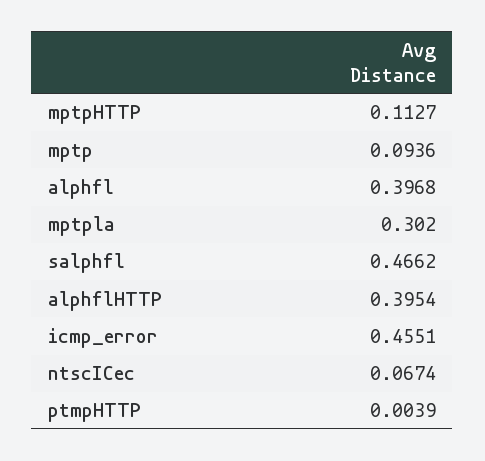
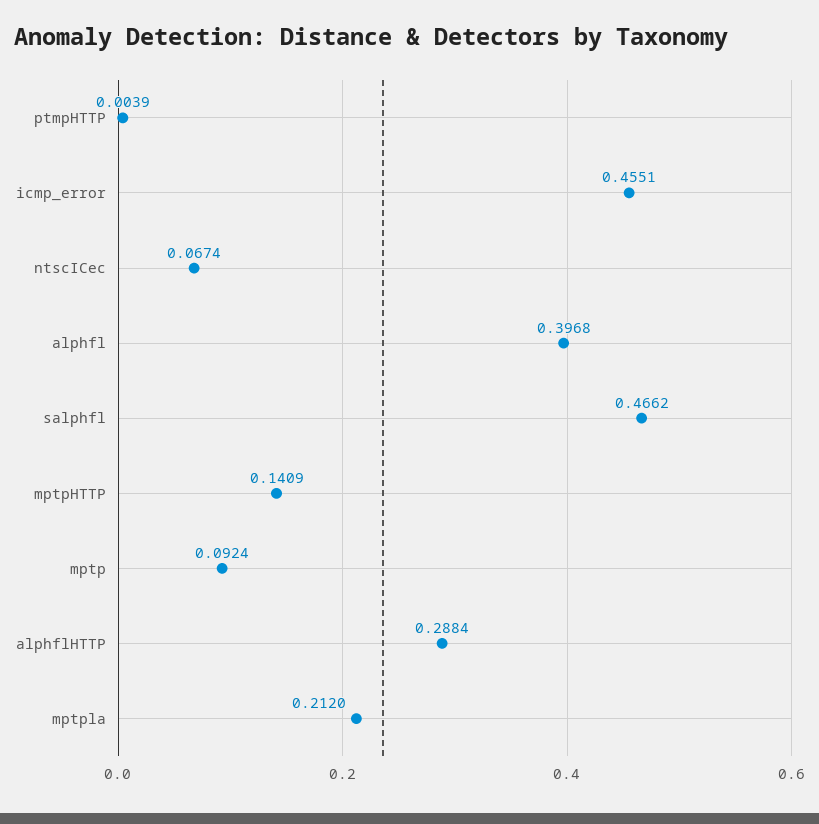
  {
-   "mptpHTTP": 0.1127,
+   "mptpHTTP": 0.1409,
-   "mptp": 0.0936,
+   "mptp": 0.0924,
    "alphfl": 0.3968,
-   "mptpla": 0.302,
+   "mptpla": 0.212,
    "salphfl": 0.4662,
-   "alphflHTTP": 0.3954,
+   "alphflHTTP": 0.2884,
    "icmp_error": 0.4551,
    "ntscICec": 0.0674,
    "ptmpHTTP": 0.0039
  }

